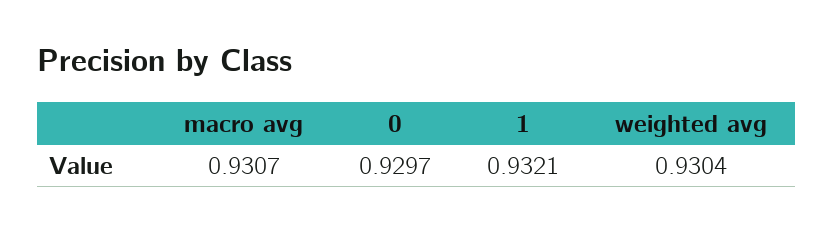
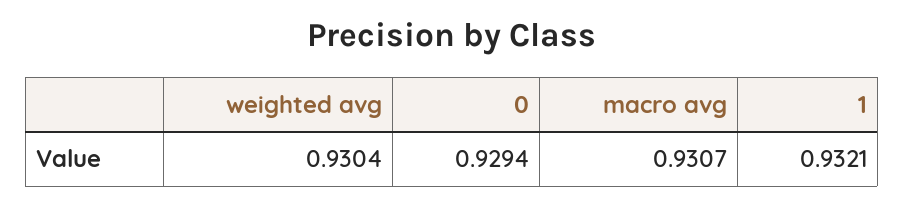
  {
    "macro avg": 0.9307,
-   "0": 0.9297,
+   "0": 0.9294,
    "1": 0.9321,
    "weighted avg": 0.9304
  }

